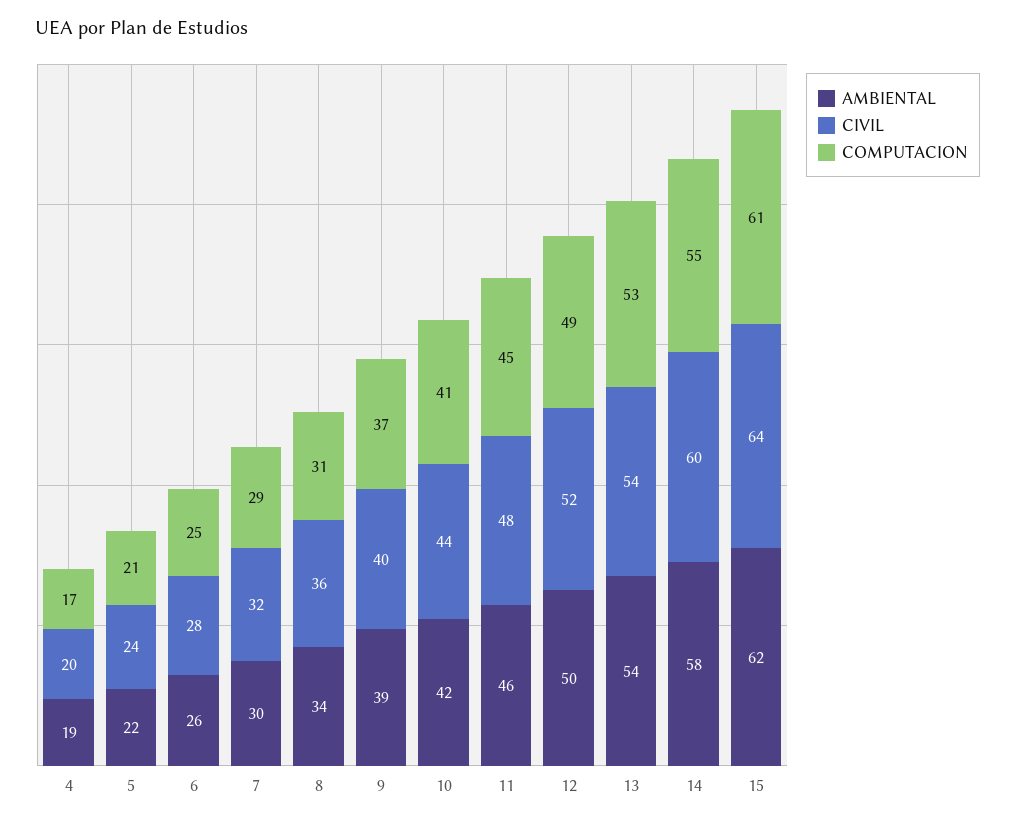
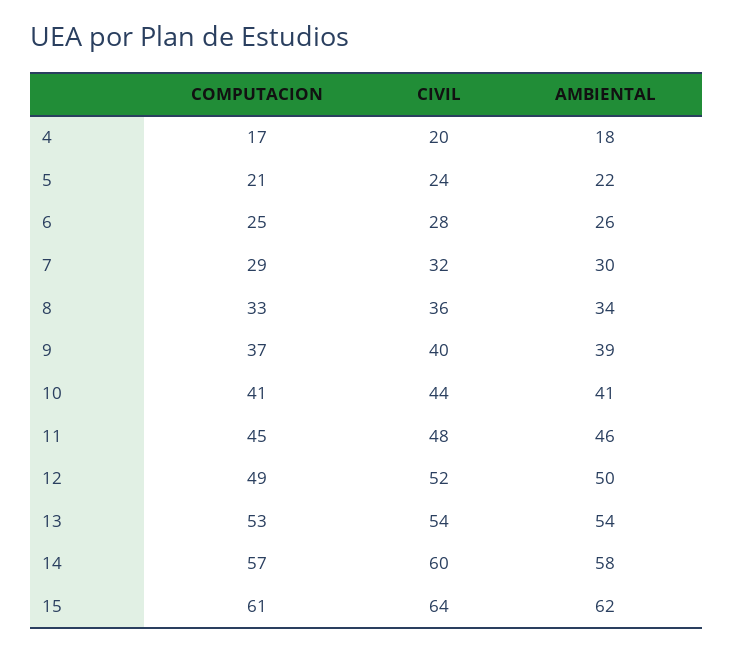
  {
    "AMBIENTAL": {
-     "4": 19,
+     "4": 18,
      "5": 22,
      "6": 26,
      "7": 30,
      "8": 34,
      "9": 39,
-     "10": 42,
+     "10": 41,
      "11": 46,
      "12": 50,
      "13": 54,
      "14": 58,
      "15": 62
    },
    "CIVIL": {
      "4": 20,
      "5": 24,
      "6": 28,
      "7": 32,
      "8": 36,
      "9": 40,
      "10": 44,
      "11": 48,
      "12": 52,
      "13": 54,
      "14": 60,
      "15": 64
    },
    "COMPUTACION": {
      "4": 17,
      "5": 21,
      "6": 25,
      "7": 29,
-     "8": 31,
+     "8": 33,
      "9": 37,
      "10": 41,
      "11": 45,
      "12": 49,
      "13": 53,
-     "14": 55,
+     "14": 57,
      "15": 61
    }
  }

